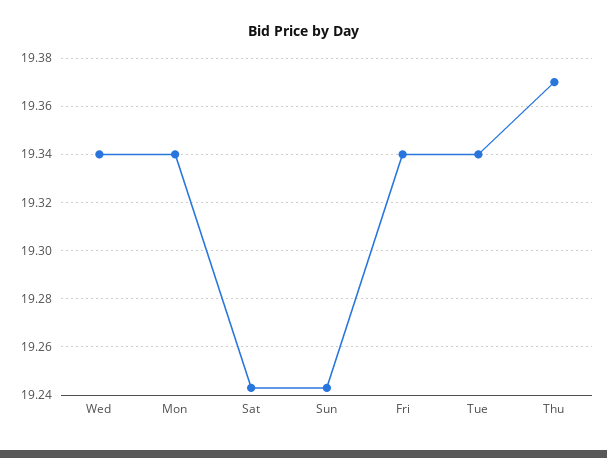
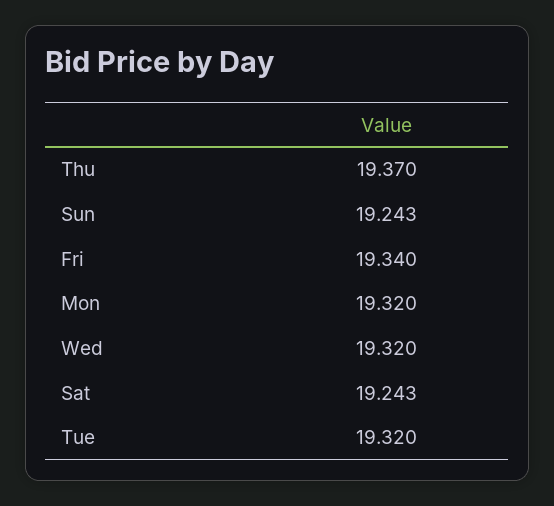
  {
-   "Wed": 19.34,
+   "Wed": 19.32,
-   "Mon": 19.34,
+   "Mon": 19.32,
    "Sat": 19.243,
    "Sun": 19.243,
    "Fri": 19.34,
-   "Tue": 19.34,
+   "Tue": 19.32,
    "Thu": 19.37
  }

